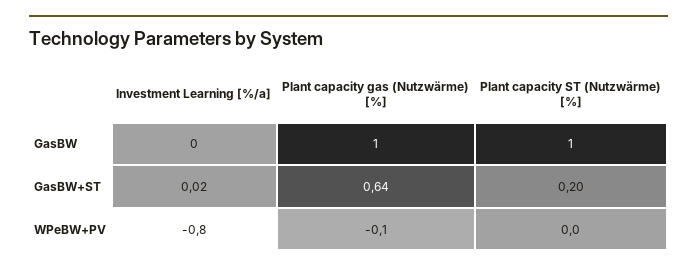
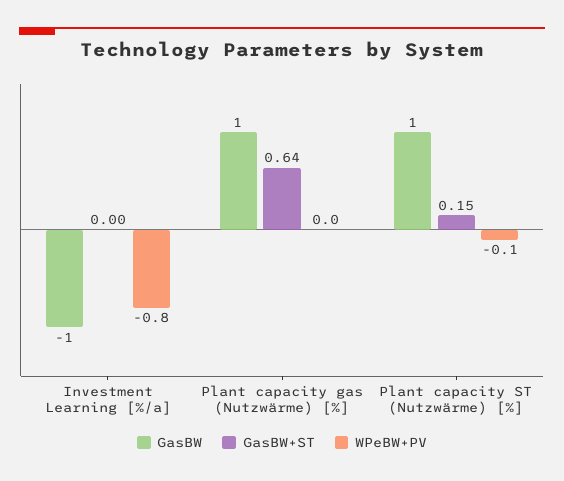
  {
    "GasBW": {
-     "Investment Learning [%/a]": 0,
+     "Investment Learning [%/a]": -1,
      "Plant capacity gas (Nutzwärme) [%]": 1,
      "Plant capacity ST (Nutzwärme) [%]": 1
    },
    "GasBW+ST": {
-     "Investment Learning [%/a]": 0.02,
+     "Investment Learning [%/a]": 0,
      "Plant capacity gas (Nutzwärme) [%]": 0.64,
-     "Plant capacity ST (Nutzwärme) [%]": 0.2
+     "Plant capacity ST (Nutzwärme) [%]": 0.15
    },
    "WPeBW+PV": {
      "Investment Learning [%/a]": -0.8,
-     "Plant capacity gas (Nutzwärme) [%]": -0.1,
+     "Plant capacity gas (Nutzwärme) [%]": 0,
-     "Plant capacity ST (Nutzwärme) [%]": 0
+     "Plant capacity ST (Nutzwärme) [%]": -0.1
    }
  }

